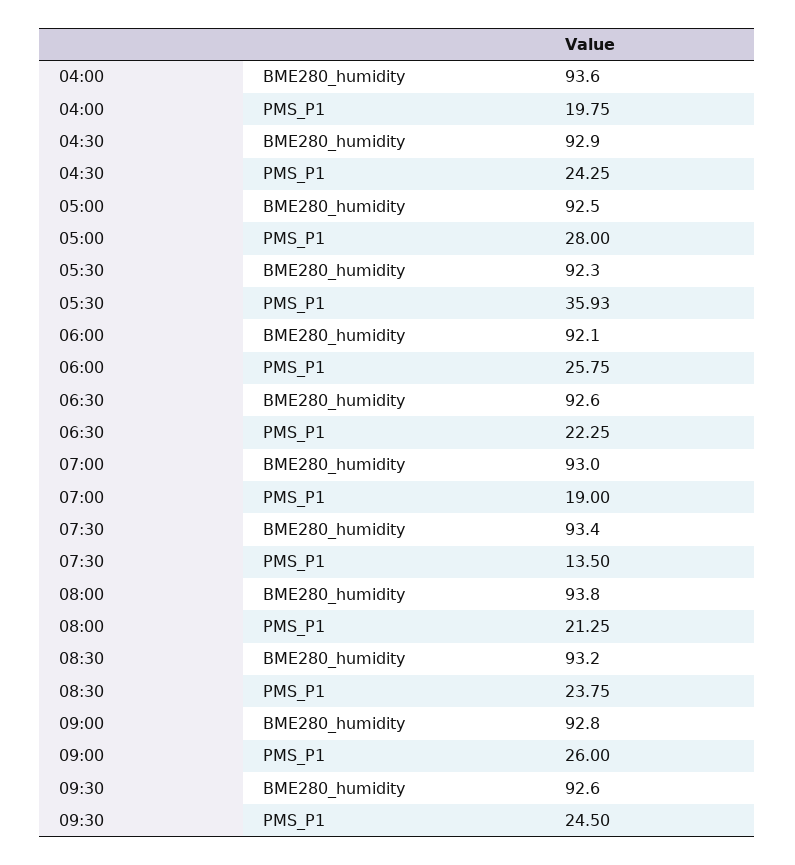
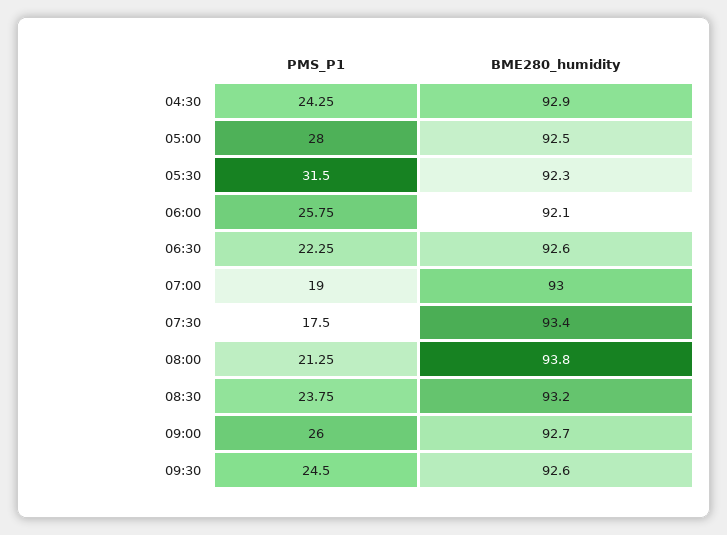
  {
-   "04:00": {
-     "BME280_humidity": 93.6,
-     "PMS_P1": 19.75
-   },
    "04:30": {
      "BME280_humidity": 92.9,
      "PMS_P1": 24.25
    },
    "05:00": {
      "BME280_humidity": 92.5,
      "PMS_P1": 28
    },
    "05:30": {
      "BME280_humidity": 92.3,
-     "PMS_P1": 35.93
+     "PMS_P1": 31.5
    },
    "06:00": {
      "BME280_humidity": 92.1,
      "PMS_P1": 25.75
    },
    "06:30": {
      "BME280_humidity": 92.6,
      "PMS_P1": 22.25
    },
    "07:00": {
      "BME280_humidity": 93,
      "PMS_P1": 19
    },
    "07:30": {
      "BME280_humidity": 93.4,
-     "PMS_P1": 13.5
+     "PMS_P1": 17.5
    },
    "08:00": {
      "BME280_humidity": 93.8,
      "PMS_P1": 21.25
    },
    "08:30": {
      "BME280_humidity": 93.2,
      "PMS_P1": 23.75
    },
    "09:00": {
-     "BME280_humidity": 92.8,
+     "BME280_humidity": 92.7,
      "PMS_P1": 26
    },
    "09:30": {
      "BME280_humidity": 92.6,
      "PMS_P1": 24.5
    }
  }

